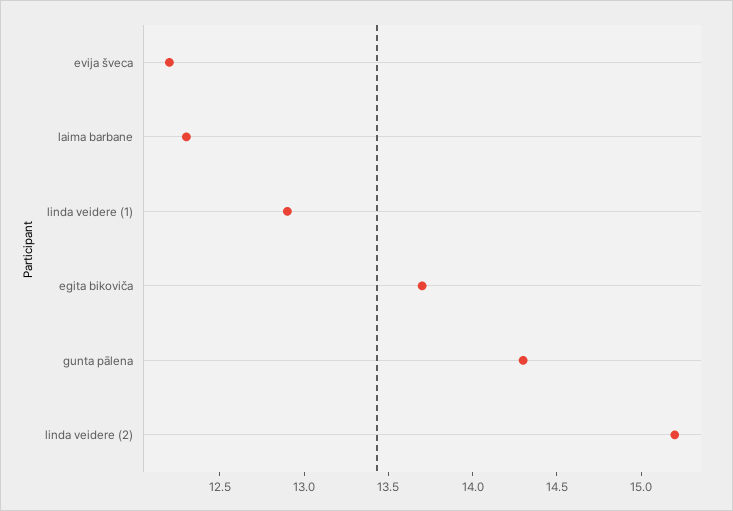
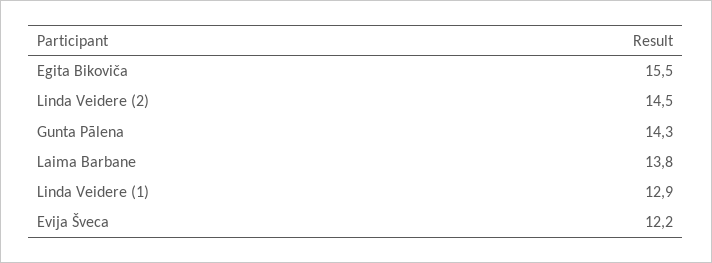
  {
    "evija šveca": 12.2,
-   "laima barbane": 12.3,
+   "laima barbane": 13.8,
    "linda veidere (1)": 12.9,
-   "egita bikoviča": 13.7,
+   "egita bikoviča": 15.5,
    "gunta pālena": 14.3,
-   "linda veidere (2)": 15.2
+   "linda veidere (2)": 14.5
  }

